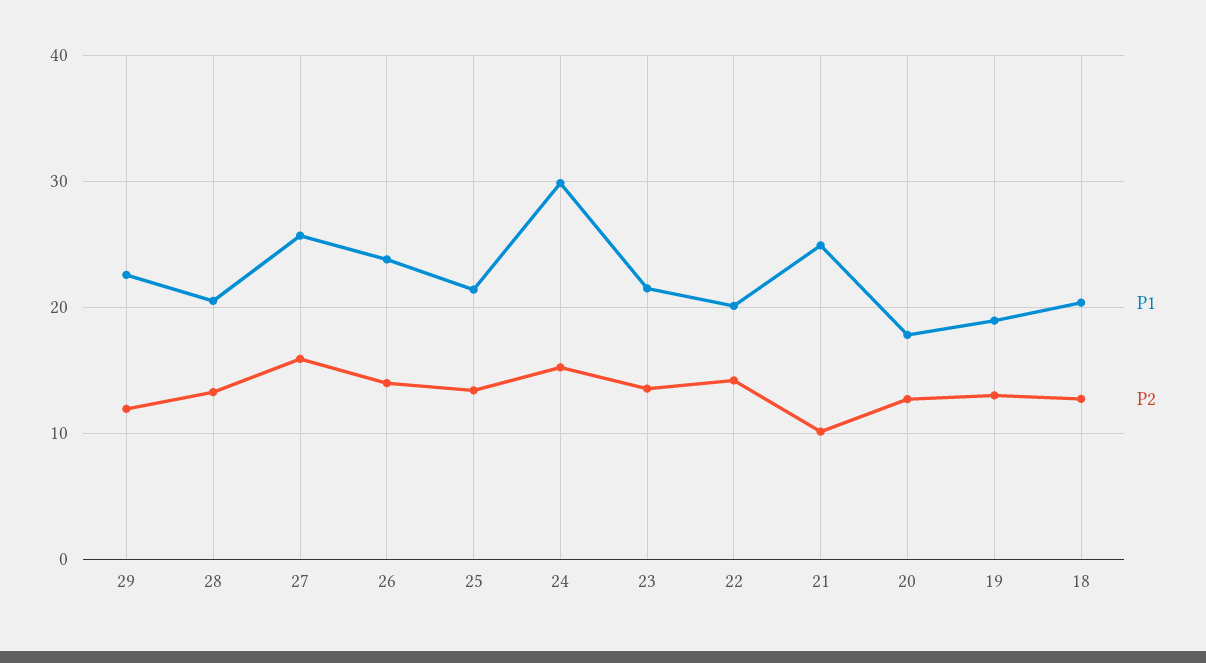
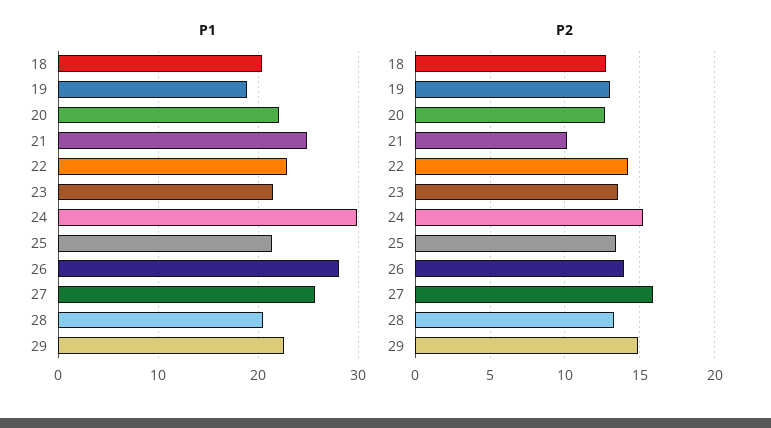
  {
    "P1": {
      "29": 23,
      "28": 21,
      "27": 26,
-     "26": 24,
+     "26": 28,
      "25": 21,
      "24": 30,
      "23": 22,
-     "22": 20,
+     "22": 23,
      "21": 25,
-     "20": 18,
+     "20": 22,
      "19": 19,
      "18": 20
    },
    "P2": {
-     "29": 12,
+     "29": 15,
      "28": 13.5,
      "27": 16,
      "26": 14,
      "25": 13.5,
      "24": 15,
      "23": 13.5,
      "22": 14,
      "21": 10,
      "20": 12.5,
      "19": 13,
      "18": 12.5
    }
  }

